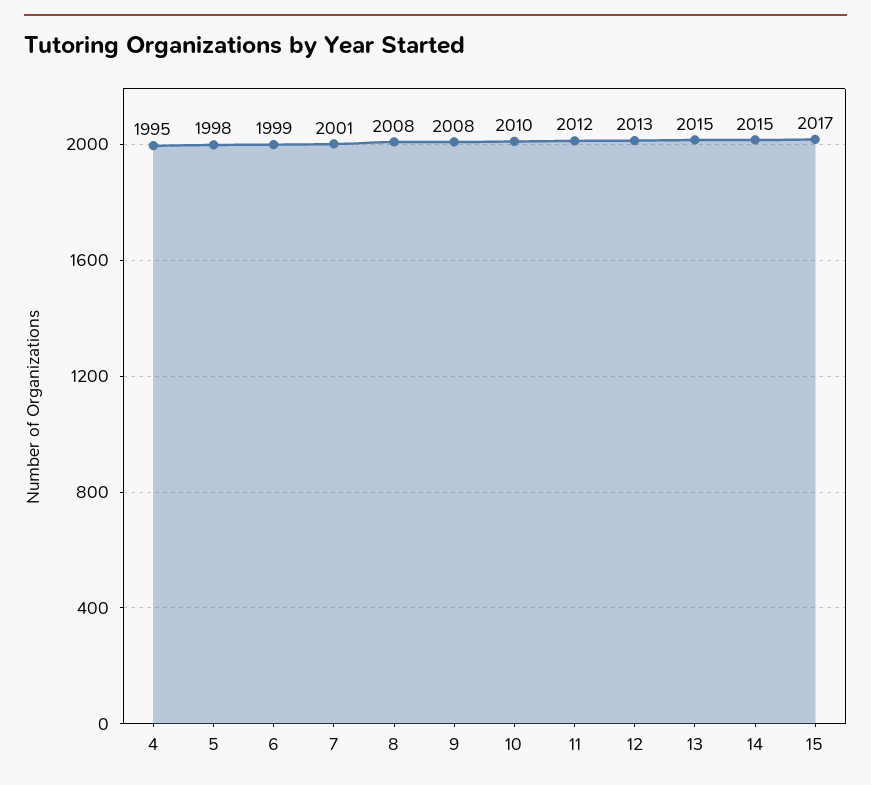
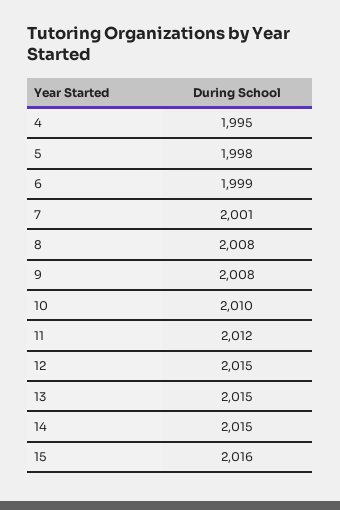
  {
    "4": 1995,
    "5": 1998,
    "6": 1999,
    "7": 2001,
    "8": 2008,
    "9": 2008,
    "10": 2010,
    "11": 2012,
-   "12": 2013,
+   "12": 2015,
    "13": 2015,
    "14": 2015,
-   "15": 2017
+   "15": 2016
  }

